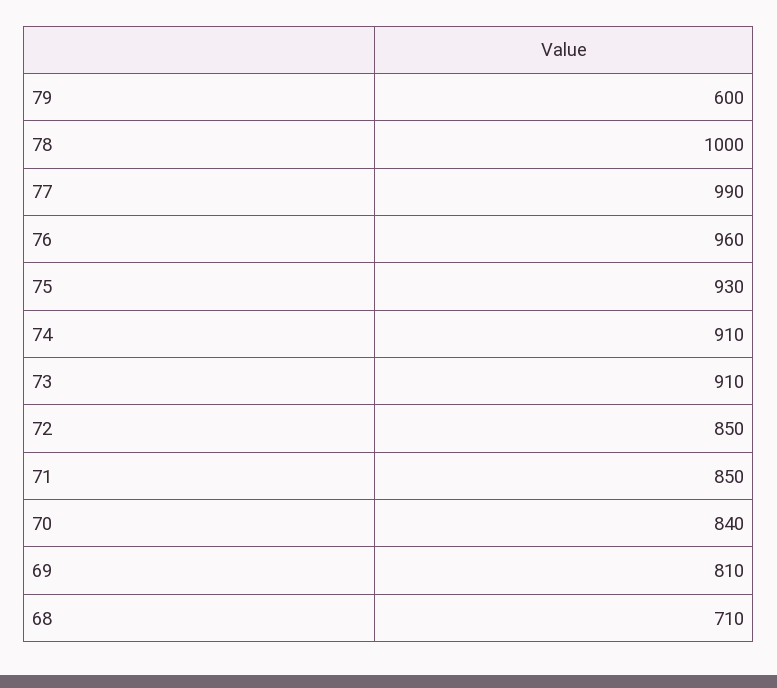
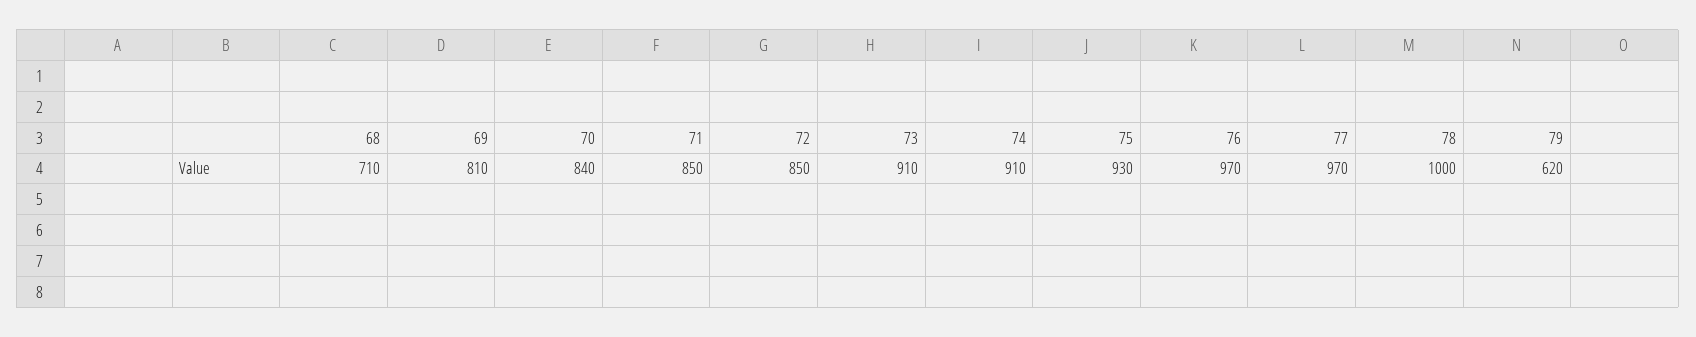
  {
-   "79": 600,
+   "79": 620,
    "78": 1000,
-   "77": 990,
+   "77": 970,
-   "76": 960,
+   "76": 970,
    "75": 930,
    "74": 910,
    "73": 910,
    "72": 850,
    "71": 850,
    "70": 840,
    "69": 810,
    "68": 710
  }

